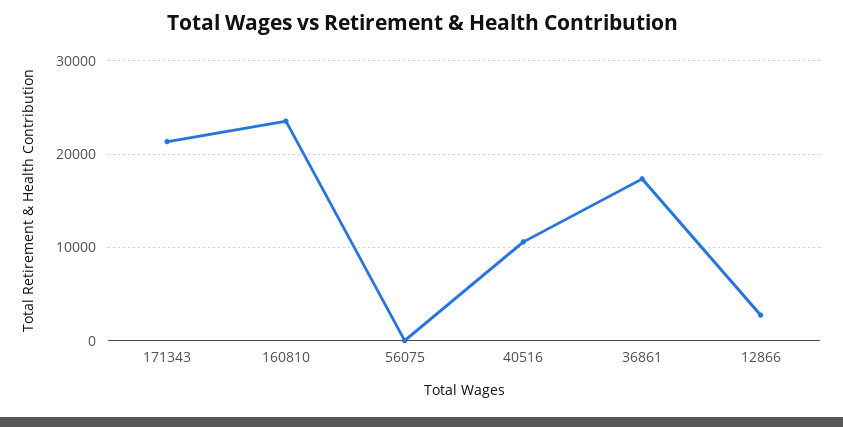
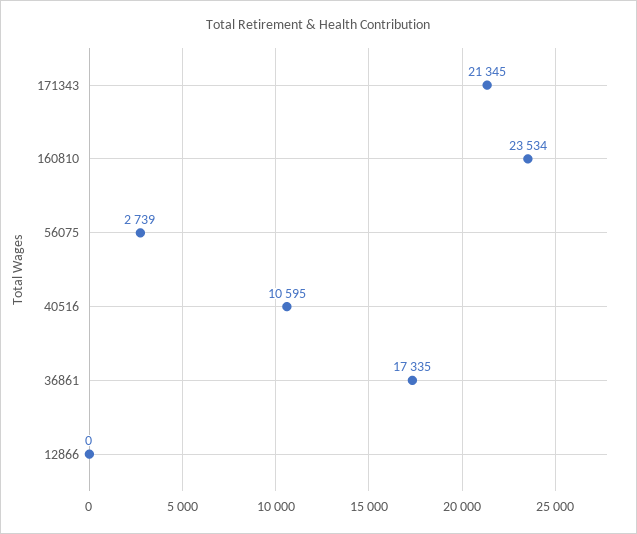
  {
    "171343": 21345,
    "160810": 23534,
-   "56075": 0,
+   "56075": 2739,
    "40516": 10595,
    "36861": 17335,
-   "12866": 3000
+   "12866": 0
  }

